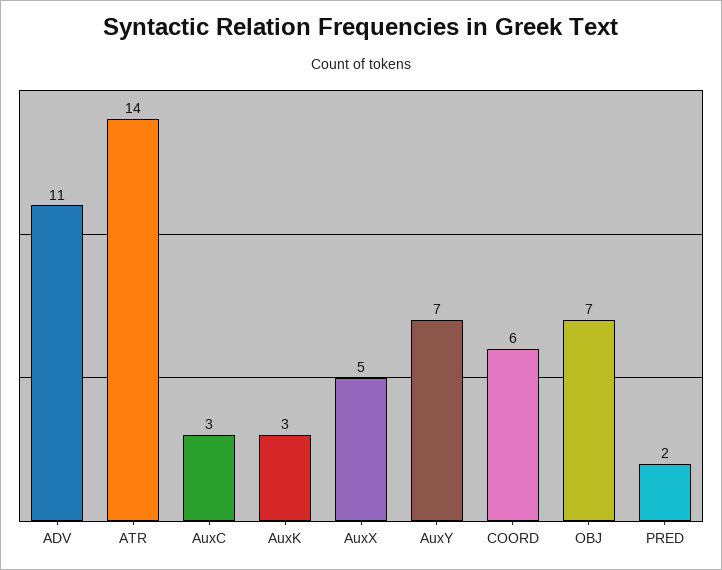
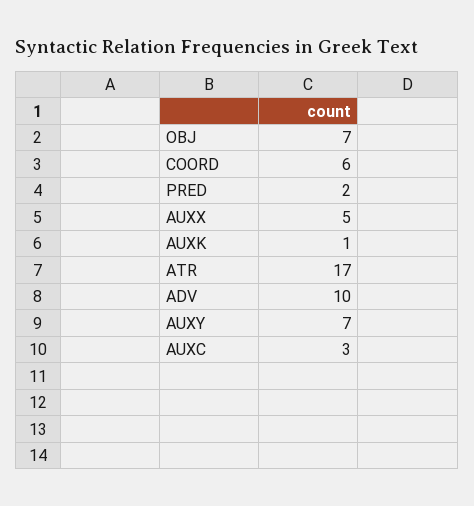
  {
-   "ADV": 11,
+   "ADV": 10,
-   "ATR": 14,
+   "ATR": 17,
    "AuxC": 3,
-   "AuxK": 3,
+   "AuxK": 1,
    "AuxX": 5,
    "AuxY": 7,
    "COORD": 6,
    "OBJ": 7,
    "PRED": 2
  }

